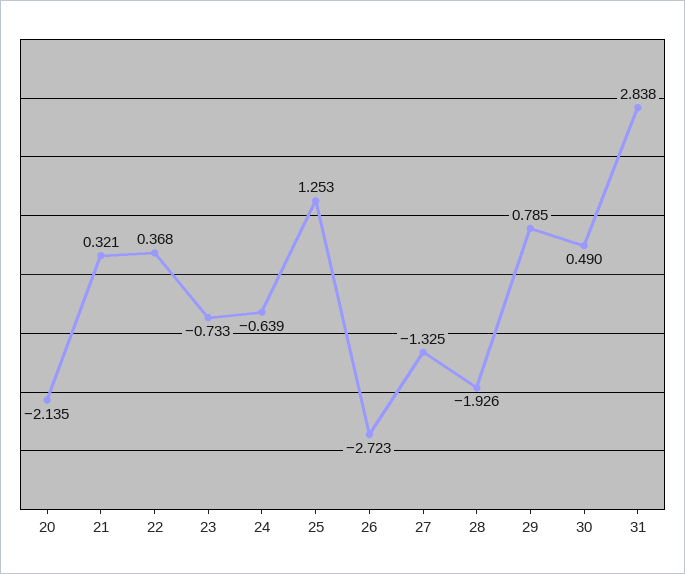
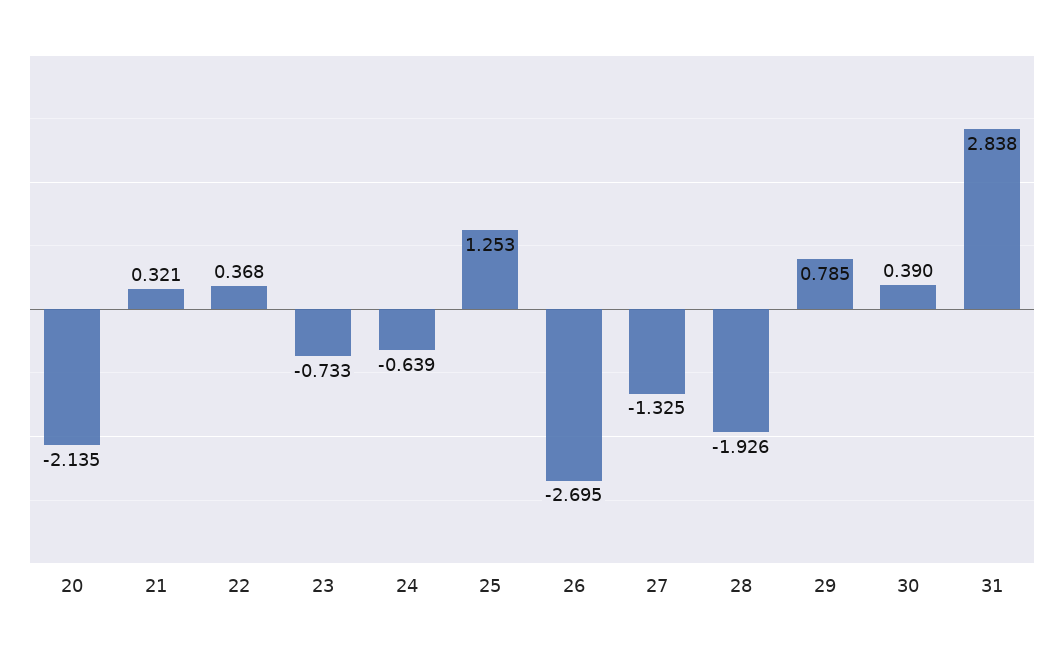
  {
    "20": -2.135,
    "21": 0.321,
    "22": 0.368,
    "23": -0.733,
    "24": -0.639,
    "25": 1.253,
-   "26": -2.723,
+   "26": -2.695,
    "27": -1.325,
    "28": -1.926,
    "29": 0.785,
-   "30": 0.49,
+   "30": 0.39,
    "31": 2.838
  }

